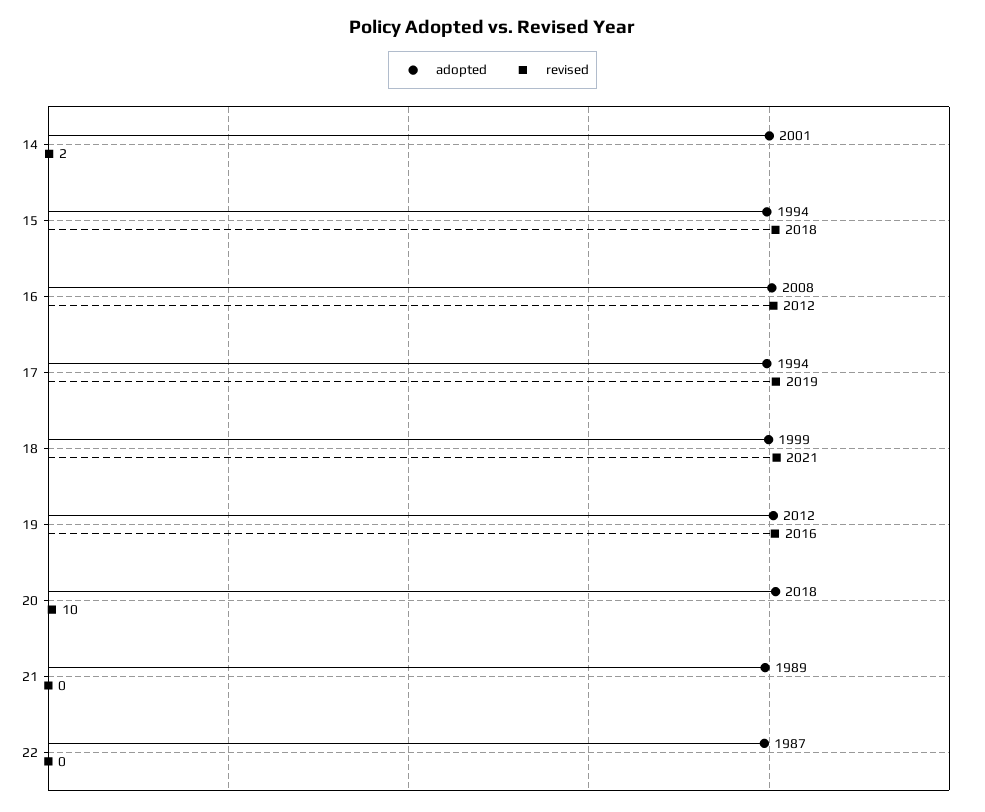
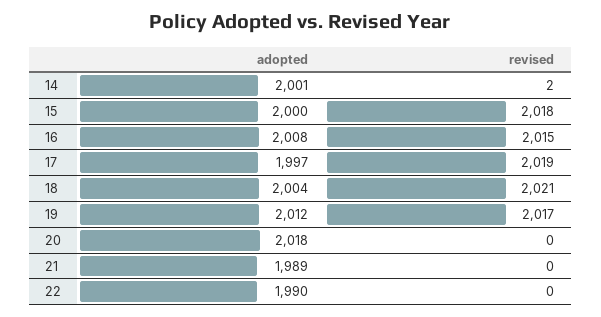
  {
    "adopted": {
      "14": 2001,
-     "15": 1994,
+     "15": 2000,
      "16": 2008,
-     "17": 1994,
+     "17": 1997,
-     "18": 1999,
+     "18": 2004,
      "19": 2012,
      "20": 2018,
      "21": 1989,
-     "22": 1987
+     "22": 1990
    },
    "revised": {
      "14": 2,
      "15": 2018,
-     "16": 2012,
+     "16": 2015,
      "17": 2019,
      "18": 2021,
-     "19": 2016,
+     "19": 2017,
-     "20": 10,
+     "20": 0,
      "21": 0,
      "22": 0
    }
  }

